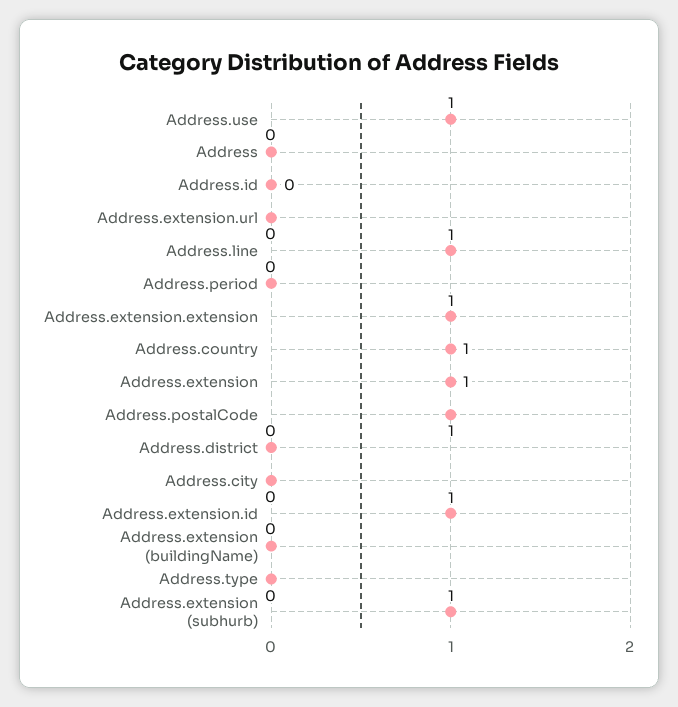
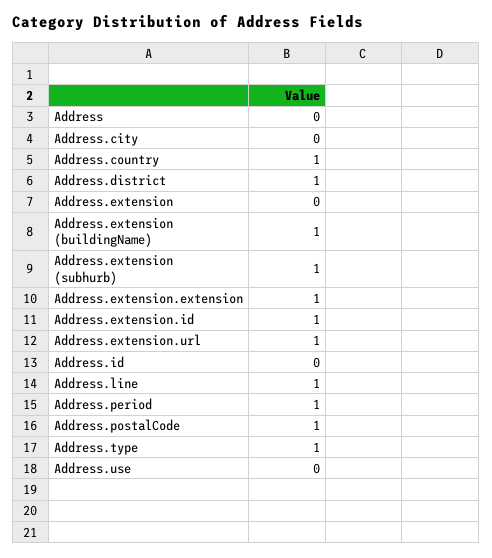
  {
-   "Address.use": 1,
+   "Address.use": 0,
    "Address": 0,
    "Address.id": 0,
-   "Address.extension.url": 0,
+   "Address.extension.url": 1,
    "Address.line": 1,
-   "Address.period": 0,
+   "Address.period": 1,
    "Address.extension.extension": 1,
    "Address.country": 1,
-   "Address.extension": 1,
+   "Address.extension": 0,
    "Address.postalCode": 1,
-   "Address.district": 0,
+   "Address.district": 1,
    "Address.city": 0,
    "Address.extension.id": 1,
-   "Address.extension (buildingName)": 0,
+   "Address.extension (buildingName)": 1,
-   "Address.type": 0,
+   "Address.type": 1,
    "Address.extension (subhurb)": 1
  }

